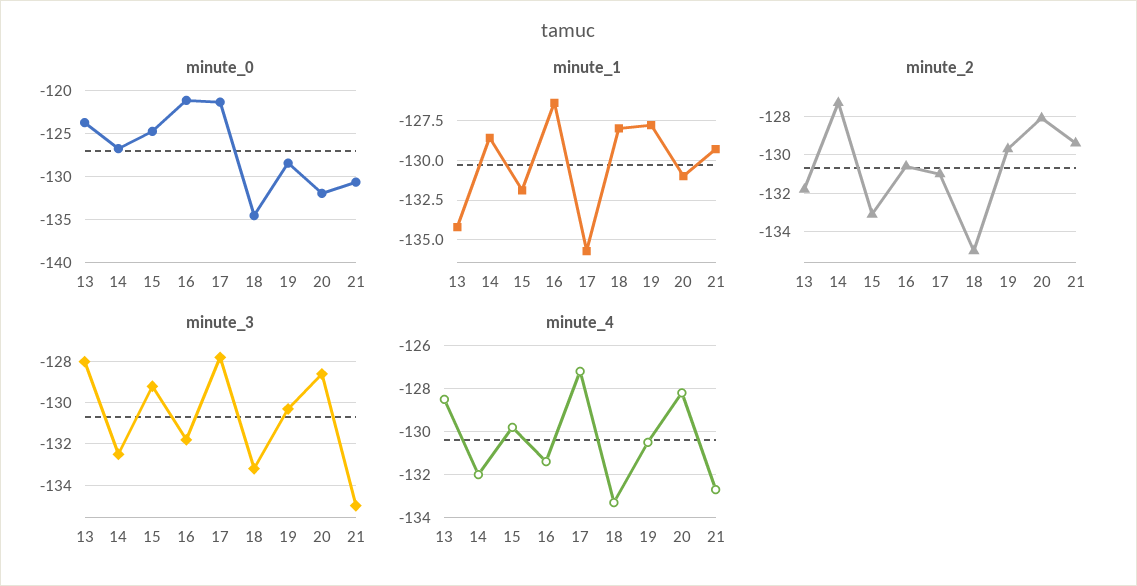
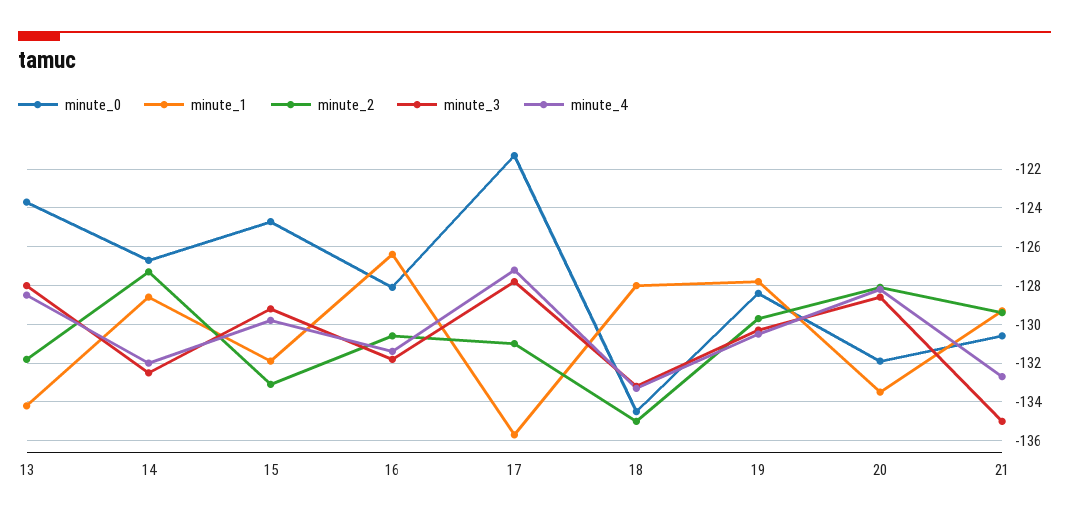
  {
    "minute_0": {
      "13": -123.5,
      "14": -126.5,
      "15": -124.5,
-     "16": -121,
+     "16": -128,
      "17": -121.5,
      "18": -134.5,
      "19": -128.5,
      "20": -132,
      "21": -130.5
    },
    "minute_1": {
      "13": -134,
      "14": -128.5,
      "15": -132,
      "16": -126.5,
      "17": -135.5,
      "18": -128,
      "19": -128,
-     "20": -131,
+     "20": -133.5,
      "21": -129.5
    },
    "minute_2": {
      "13": -132,
      "14": -127.5,
      "15": -133,
      "16": -130.5,
      "17": -131,
      "18": -135,
      "19": -129.5,
      "20": -128,
      "21": -129.5
    },
    "minute_3": {
      "13": -128,
      "14": -132.5,
      "15": -129,
      "16": -132,
      "17": -128,
      "18": -133,
      "19": -130.5,
      "20": -128.5,
      "21": -135
    },
    "minute_4": {
      "13": -128.5,
      "14": -132,
      "15": -130,
      "16": -131.5,
      "17": -127,
      "18": -133.5,
      "19": -130.5,
      "20": -128,
      "21": -132.5
    }
  }

